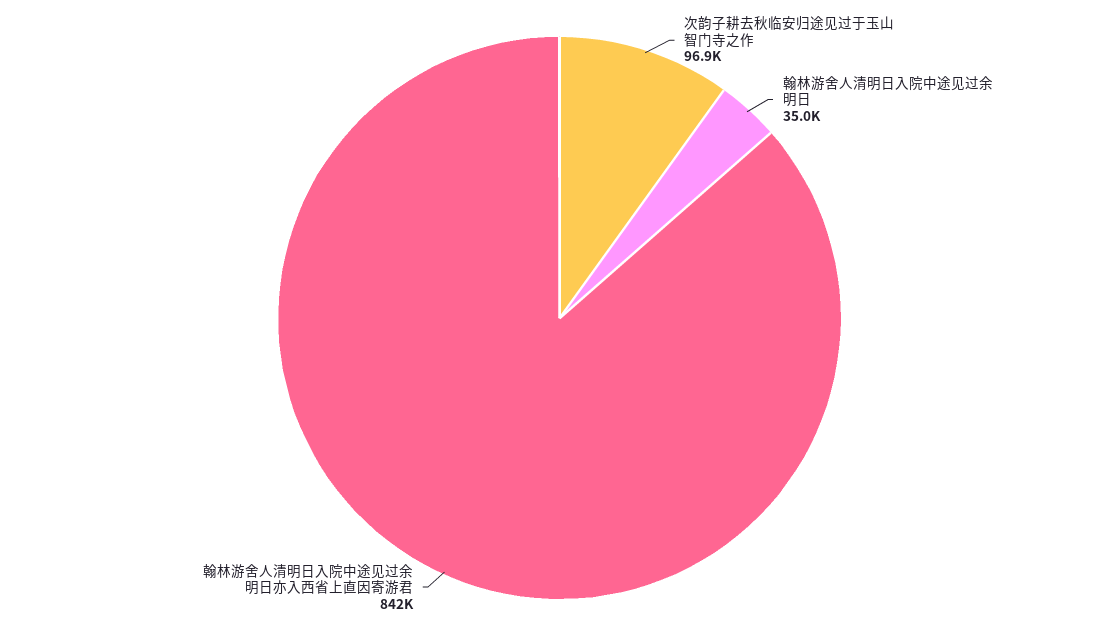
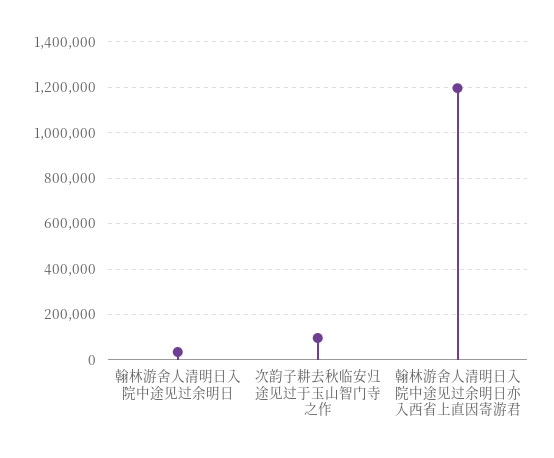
  {
    "次韵子耕去秋临安归途见过于玉山智门寺之作": 96900,
    "翰林游舍人清明日入院中途见过余明日": 35000,
-   "翰林游舍人清明日入院中途见过余明日亦入西省上直因寄游君": 842000
+   "翰林游舍人清明日入院中途见过余明日亦入西省上直因寄游君": 1200000
  }

